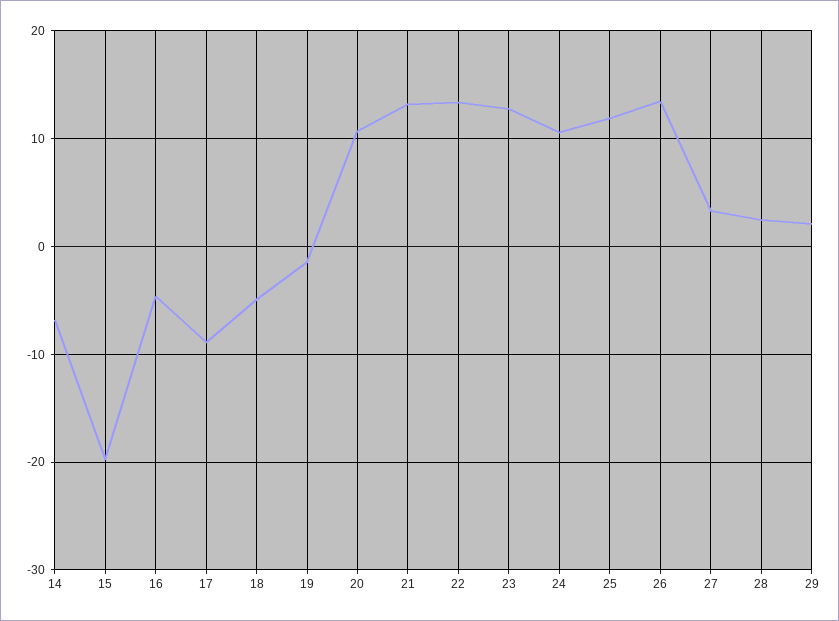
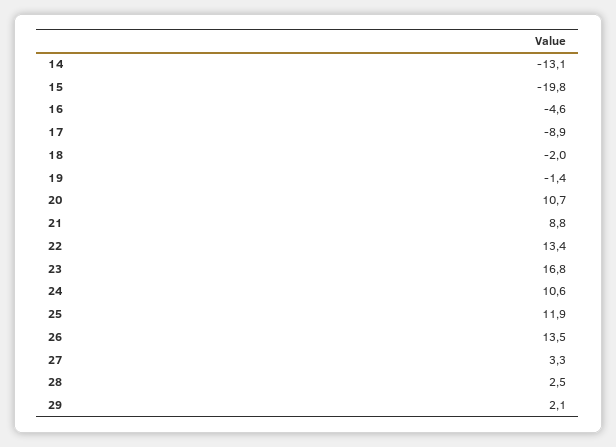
  {
-   "14": -7,
+   "14": -13.1,
    "15": -19.8,
    "16": -4.6,
    "17": -8.9,
-   "18": -5,
+   "18": -2,
    "19": -1.4,
    "20": 10.7,
-   "21": 13,
+   "21": 8.8,
    "22": 13.4,
-   "23": 13,
+   "23": 16.8,
    "24": 10.6,
    "25": 11.9,
    "26": 13.5,
    "27": 3.3,
    "28": 2.5,
    "29": 2.1
  }

